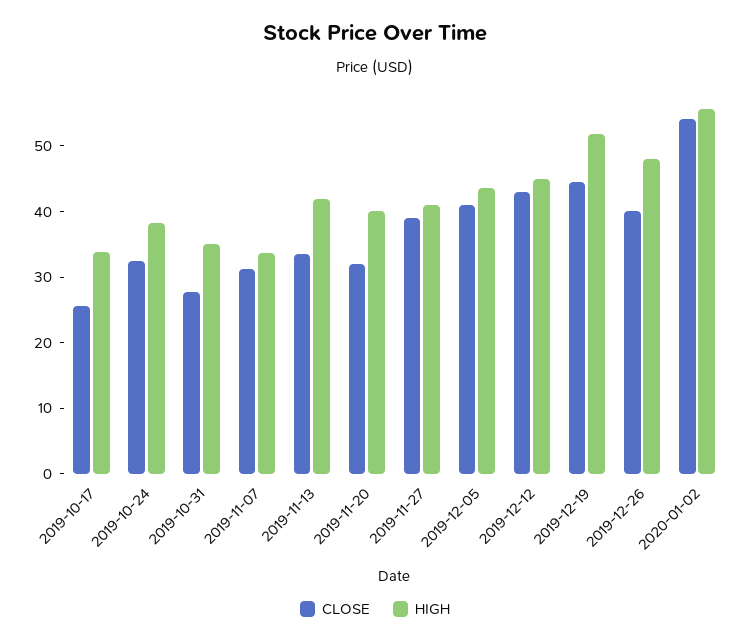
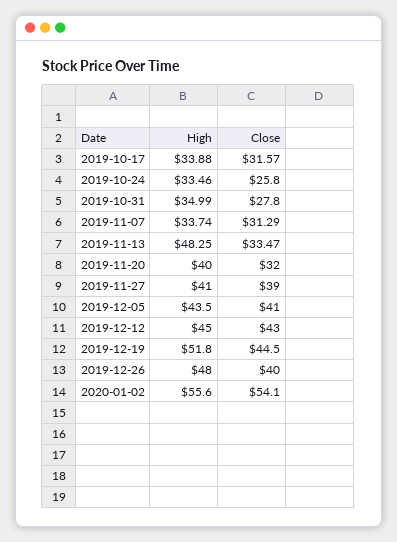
  {
    "CLOSE": {
-     "2019-10-17": 26,
+     "2019-10-17": 31.57,
-     "2019-10-24": 32,
+     "2019-10-24": 25.8,
      "2019-10-31": 27.8,
      "2019-11-07": 31.29,
      "2019-11-13": 33.47,
      "2019-11-20": 32,
      "2019-11-27": 39,
      "2019-12-05": 41,
      "2019-12-12": 43,
      "2019-12-19": 44.5,
      "2019-12-26": 40,
      "2020-01-02": 54.1
    },
    "HIGH": {
      "2019-10-17": 33.88,
-     "2019-10-24": 38,
+     "2019-10-24": 33.46,
      "2019-10-31": 34.99,
      "2019-11-07": 33.74,
-     "2019-11-13": 42,
+     "2019-11-13": 48.25,
      "2019-11-20": 40,
      "2019-11-27": 41,
      "2019-12-05": 43.5,
      "2019-12-12": 45,
      "2019-12-19": 51.8,
      "2019-12-26": 48,
      "2020-01-02": 55.6
    }
  }

